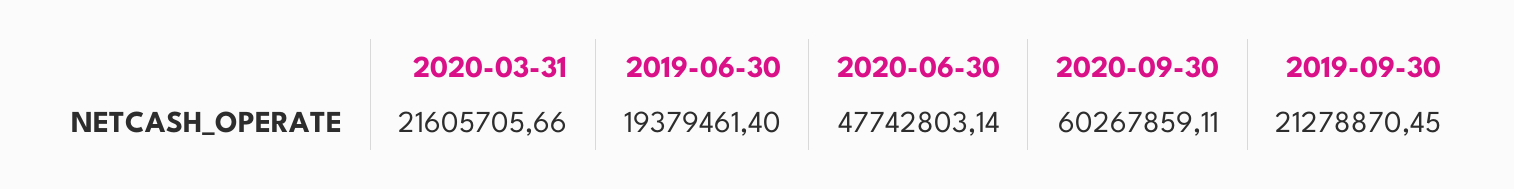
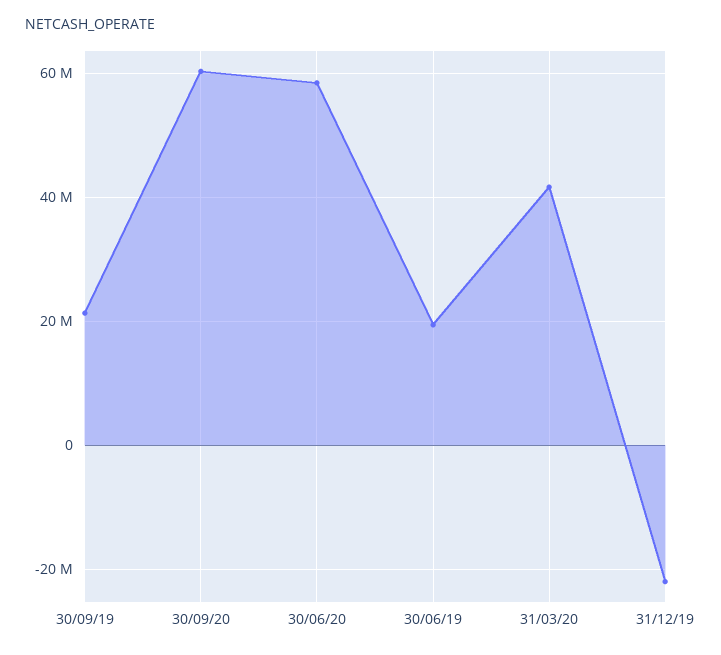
  {
-   "2020-03-31": 21605705.66,
+   "2020-03-31": 42000000,
    "2019-06-30": 19379461.4,
-   "2020-06-30": 47742803.14,
+   "2020-06-30": 58000000,
    "2020-09-30": 60267859.11,
-   "2019-09-30": 21278870.45
+   "2019-09-30": 21278870.45,
+   "31/12/19": -22000000
  }

